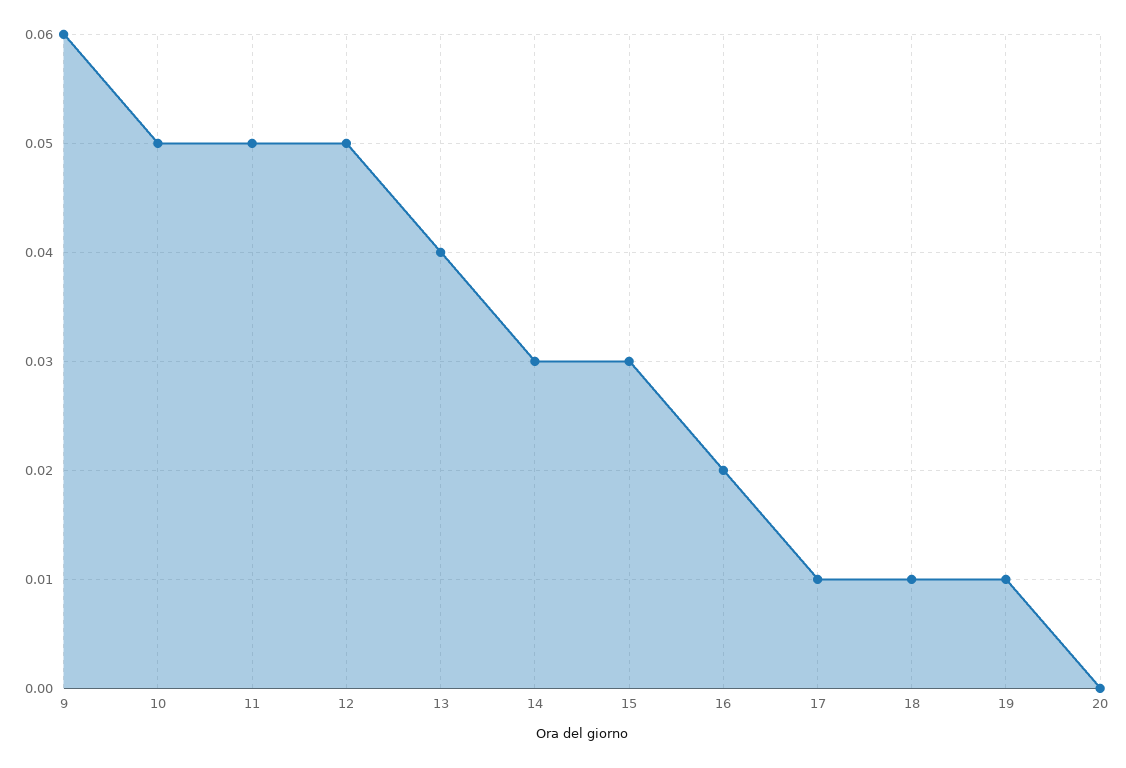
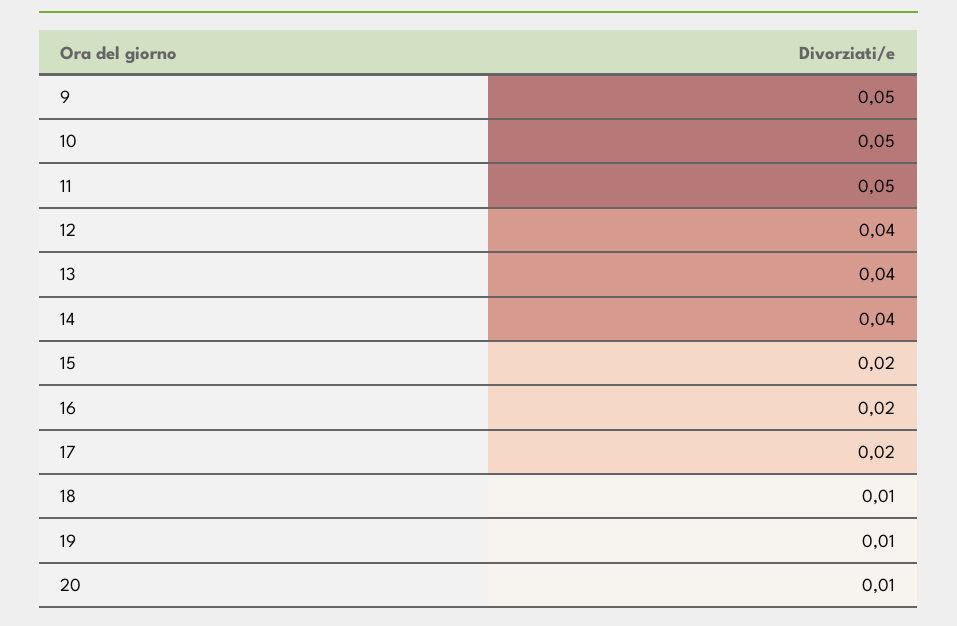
  {
-   "9": 0.06,
+   "9": 0.05,
    "10": 0.05,
    "11": 0.05,
-   "12": 0.05,
+   "12": 0.04,
    "13": 0.04,
-   "14": 0.03,
+   "14": 0.04,
-   "15": 0.03,
+   "15": 0.02,
    "16": 0.02,
-   "17": 0.01,
+   "17": 0.02,
    "18": 0.01,
    "19": 0.01,
-   "20": 0
+   "20": 0.01
  }

